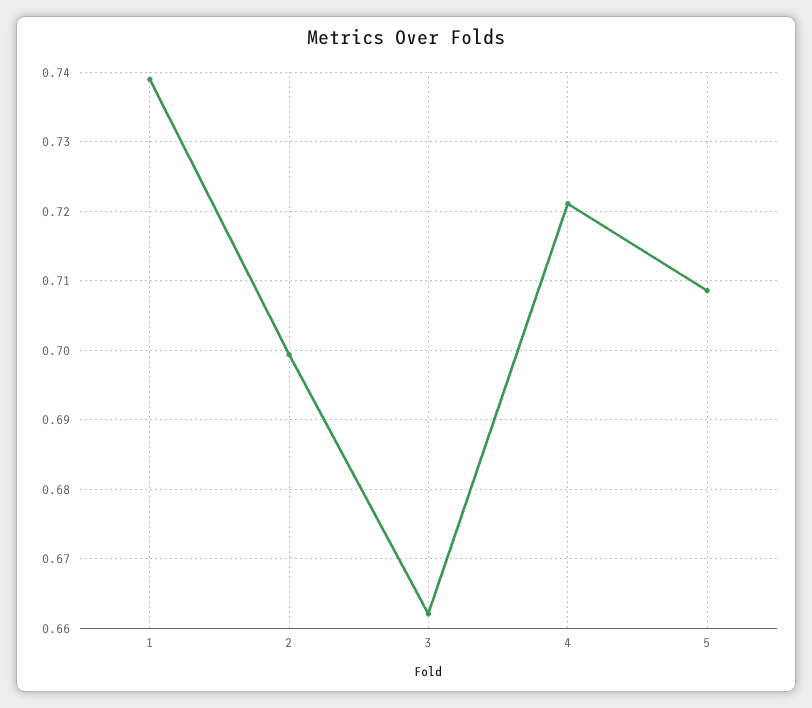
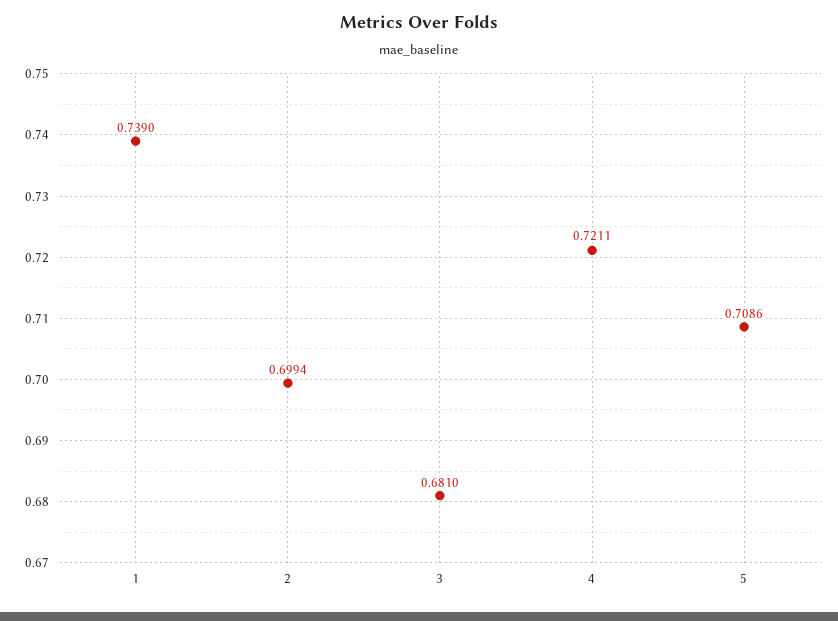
  {
    "1": 0.739,
    "2": 0.6994,
-   "3": 0.662,
+   "3": 0.681,
    "4": 0.7211,
    "5": 0.7086
  }

